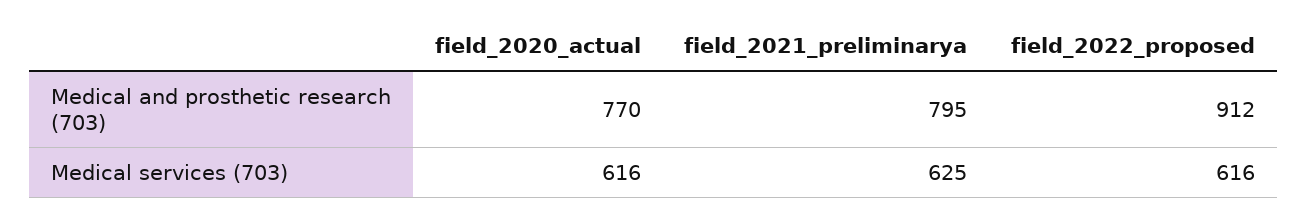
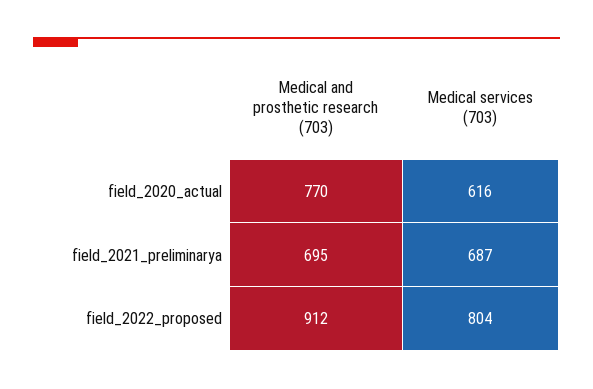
  {
    "field_2020_actual": {
      "Medical and prosthetic research (703)": 770,
      "Medical services (703)": 616
    },
    "field_2021_preliminarya": {
-     "Medical and prosthetic research (703)": 795,
+     "Medical and prosthetic research (703)": 695,
-     "Medical services (703)": 625
+     "Medical services (703)": 687
    },
    "field_2022_proposed": {
      "Medical and prosthetic research (703)": 912,
-     "Medical services (703)": 616
+     "Medical services (703)": 804
    }
  }

